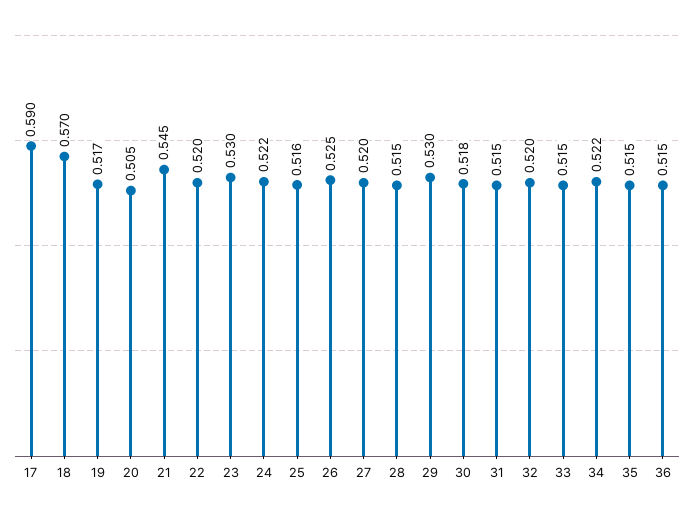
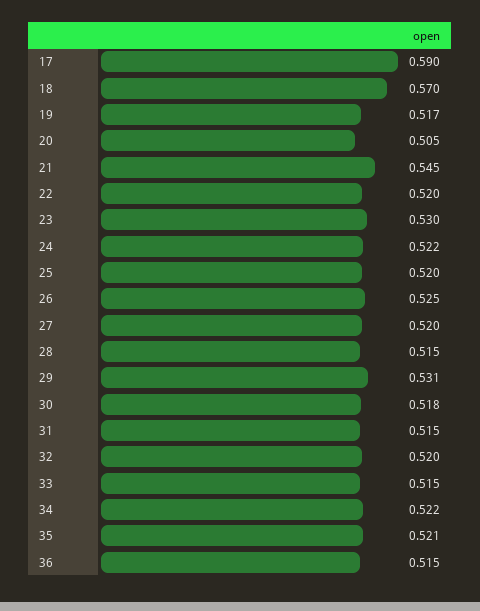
  {
    "17": 0.59,
    "18": 0.57,
    "19": 0.517,
    "20": 0.505,
    "21": 0.545,
    "22": 0.52,
    "23": 0.53,
    "24": 0.522,
-   "25": 0.516,
+   "25": 0.52,
    "26": 0.525,
    "27": 0.52,
    "28": 0.515,
-   "29": 0.53,
+   "29": 0.531,
    "30": 0.518,
    "31": 0.515,
    "32": 0.52,
    "33": 0.515,
    "34": 0.522,
-   "35": 0.515,
+   "35": 0.521,
    "36": 0.515
  }

